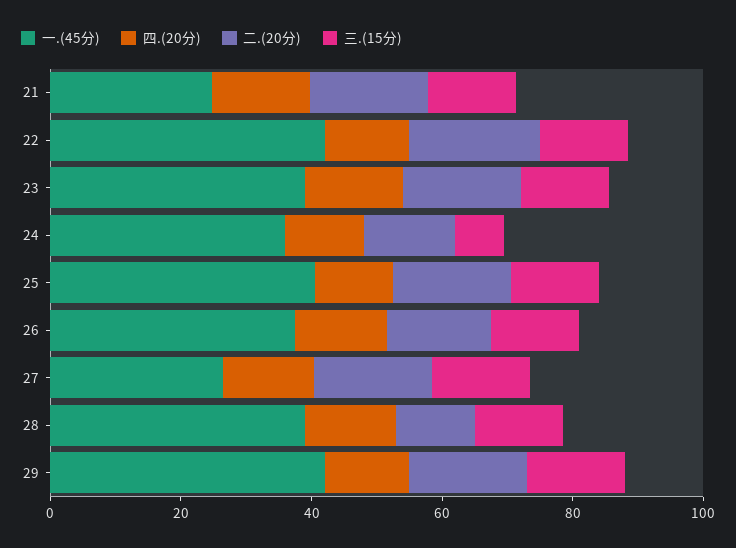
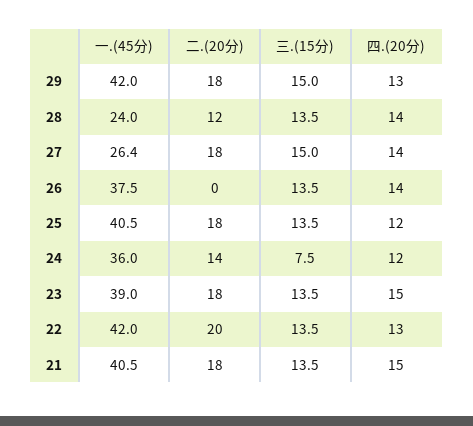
  {
    "一.(45分)": {
-     "21": 25,
+     "21": 40.5,
      "22": 42,
      "23": 39,
      "24": 36,
      "25": 40.5,
      "26": 37.5,
      "27": 26.4,
-     "28": 40,
+     "28": 24,
      "29": 42
    },
    "四.(20分)": {
      "21": 15,
      "22": 13,
      "23": 15,
      "24": 12,
      "25": 12,
      "26": 14,
      "27": 14,
      "28": 14,
      "29": 13
    },
    "二.(20分)": {
      "21": 18,
      "22": 20,
      "23": 18,
      "24": 14,
      "25": 18,
-     "26": 15,
+     "26": 0,
      "27": 18,
      "28": 12,
      "29": 18
    },
    "三.(15分)": {
      "21": 13.5,
      "22": 13.5,
      "23": 13.5,
      "24": 7.5,
      "25": 13.5,
      "26": 13.5,
      "27": 15,
      "28": 13.5,
      "29": 15
    }
  }

